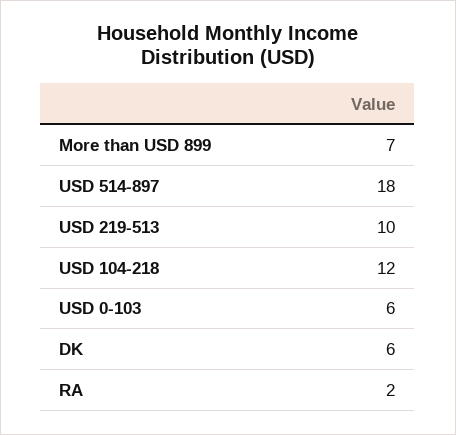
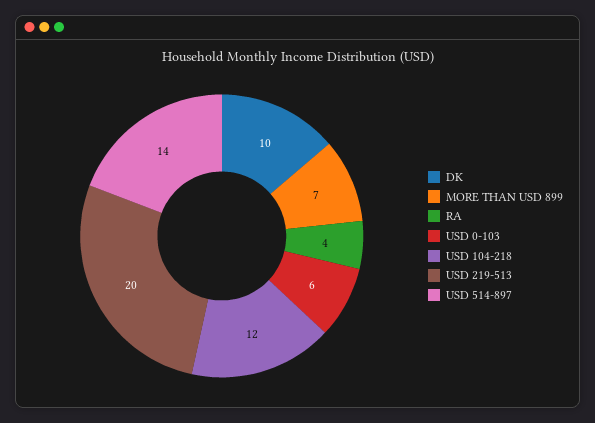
  {
    "More than USD 899": 7,
-   "USD 514-897": 18,
+   "USD 514-897": 14,
-   "USD 219-513": 10,
+   "USD 219-513": 20,
    "USD 104-218": 12,
    "USD 0-103": 6,
-   "DK": 6,
+   "DK": 10,
-   "RA": 2
+   "RA": 4
  }

